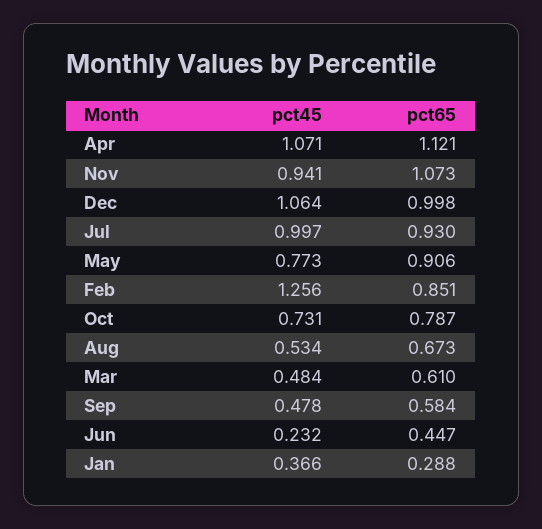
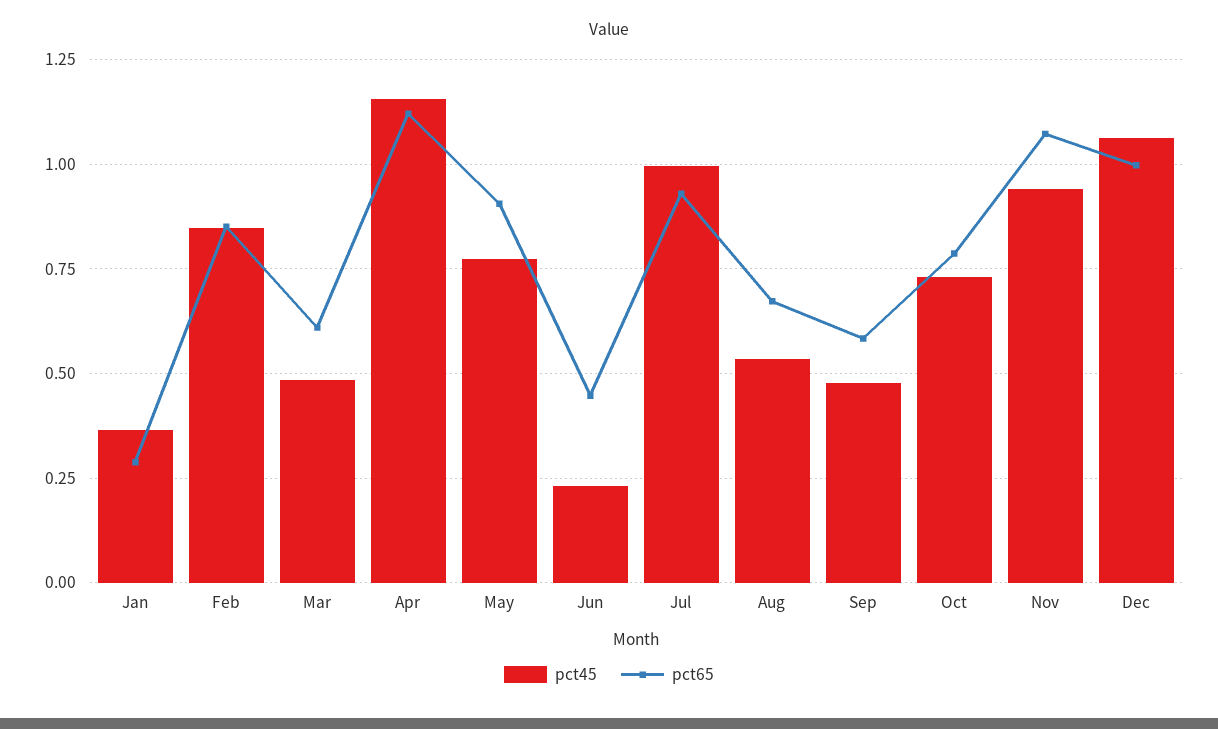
  {
    "pct45": {
-     "Apr": 1.071,
+     "Apr": 1.15,
      "Nov": 0.941,
      "Dec": 1.064,
      "Jul": 0.997,
      "May": 0.773,
-     "Feb": 1.256,
+     "Feb": 0.85,
      "Oct": 0.731,
      "Aug": 0.534,
      "Mar": 0.484,
      "Sep": 0.478,
      "Jun": 0.232,
      "Jan": 0.366
    },
    "pct65": {
      "Apr": 1.121,
      "Nov": 1.073,
      "Dec": 0.998,
      "Jul": 0.93,
      "May": 0.906,
      "Feb": 0.851,
      "Oct": 0.787,
      "Aug": 0.673,
      "Mar": 0.61,
      "Sep": 0.584,
      "Jun": 0.447,
      "Jan": 0.288
    }
  }

